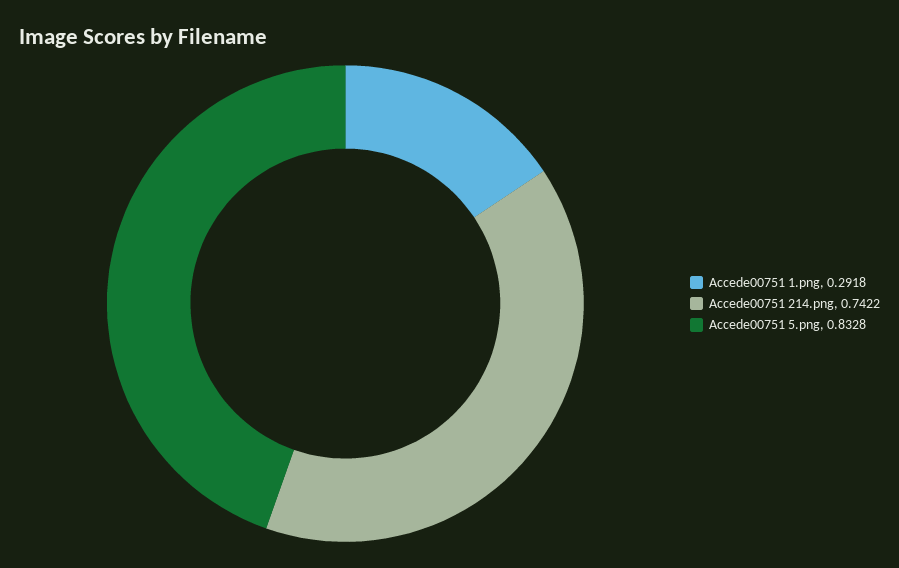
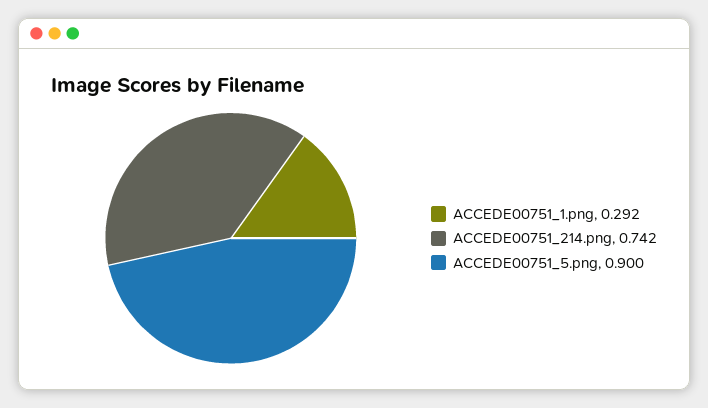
  {
    "Accede00751 1.png": 0.2918,
    "Accede00751 214.png": 0.7422,
-   "Accede00751 5.png": 0.8328
+   "Accede00751 5.png": 0.9
  }

